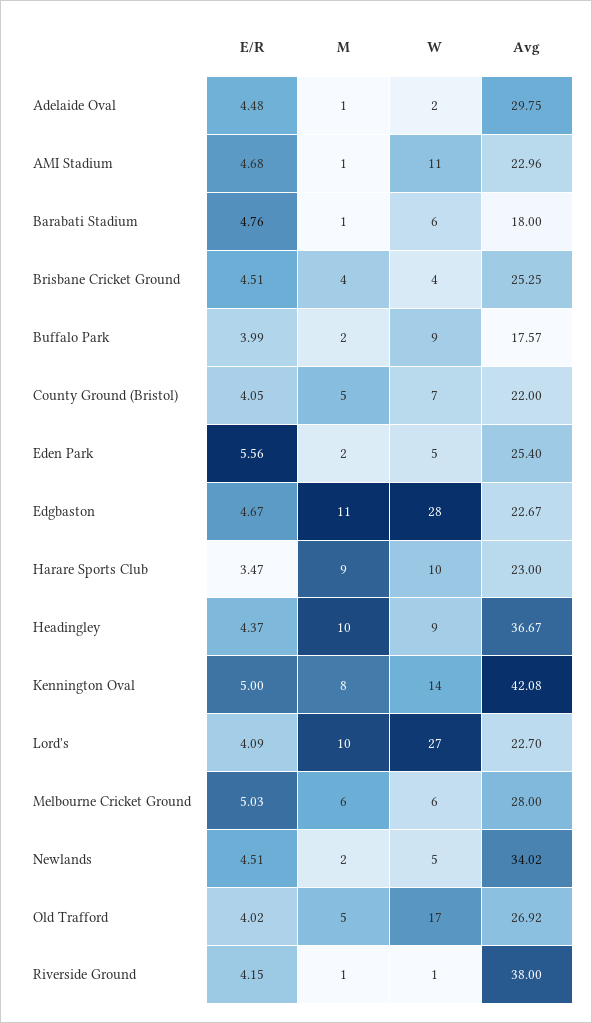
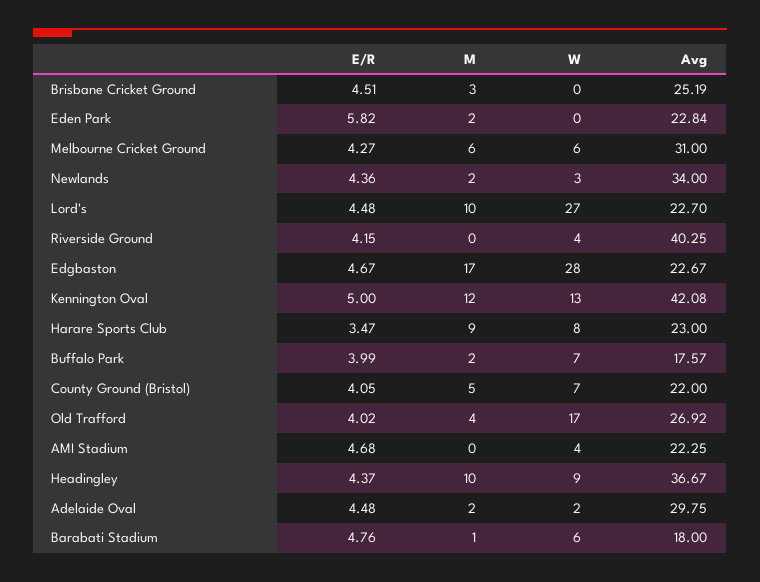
  {
    "E/R": {
      "Adelaide Oval": 4.48,
      "AMI Stadium": 4.68,
      "Barabati Stadium": 4.76,
      "Brisbane Cricket Ground": 4.51,
      "Buffalo Park": 3.99,
      "County Ground (Bristol)": 4.05,
-     "Eden Park": 5.56,
+     "Eden Park": 5.82,
      "Edgbaston": 4.67,
      "Harare Sports Club": 3.47,
      "Headingley": 4.37,
      "Kennington Oval": 5,
-     "Lord's": 4.09,
+     "Lord's": 4.48,
-     "Melbourne Cricket Ground": 5.03,
+     "Melbourne Cricket Ground": 4.27,
-     "Newlands": 4.51,
+     "Newlands": 4.36,
      "Old Trafford": 4.02,
      "Riverside Ground": 4.15
    },
    "M": {
-     "Adelaide Oval": 1,
+     "Adelaide Oval": 2,
-     "AMI Stadium": 1,
+     "AMI Stadium": 0,
      "Barabati Stadium": 1,
-     "Brisbane Cricket Ground": 4,
+     "Brisbane Cricket Ground": 3,
      "Buffalo Park": 2,
      "County Ground (Bristol)": 5,
      "Eden Park": 2,
-     "Edgbaston": 11,
+     "Edgbaston": 17,
      "Harare Sports Club": 9,
      "Headingley": 10,
-     "Kennington Oval": 8,
+     "Kennington Oval": 12,
      "Lord's": 10,
      "Melbourne Cricket Ground": 6,
      "Newlands": 2,
-     "Old Trafford": 5,
+     "Old Trafford": 4,
-     "Riverside Ground": 1
+     "Riverside Ground": 0
    },
    "W": {
      "Adelaide Oval": 2,
-     "AMI Stadium": 11,
+     "AMI Stadium": 4,
      "Barabati Stadium": 6,
-     "Brisbane Cricket Ground": 4,
+     "Brisbane Cricket Ground": 0,
-     "Buffalo Park": 9,
+     "Buffalo Park": 7,
      "County Ground (Bristol)": 7,
-     "Eden Park": 5,
+     "Eden Park": 0,
      "Edgbaston": 28,
-     "Harare Sports Club": 10,
+     "Harare Sports Club": 8,
      "Headingley": 9,
-     "Kennington Oval": 14,
+     "Kennington Oval": 13,
      "Lord's": 27,
      "Melbourne Cricket Ground": 6,
-     "Newlands": 5,
+     "Newlands": 3,
      "Old Trafford": 17,
-     "Riverside Ground": 1
+     "Riverside Ground": 4
    },
    "Avg": {
      "Adelaide Oval": 29.75,
-     "AMI Stadium": 22.96,
+     "AMI Stadium": 22.25,
      "Barabati Stadium": 18,
-     "Brisbane Cricket Ground": 25.25,
+     "Brisbane Cricket Ground": 25.19,
      "Buffalo Park": 17.57,
      "County Ground (Bristol)": 22,
-     "Eden Park": 25.4,
+     "Eden Park": 22.84,
      "Edgbaston": 22.67,
      "Harare Sports Club": 23,
      "Headingley": 36.67,
      "Kennington Oval": 42.08,
      "Lord's": 22.7,
-     "Melbourne Cricket Ground": 28,
+     "Melbourne Cricket Ground": 31,
-     "Newlands": 34.02,
+     "Newlands": 34,
      "Old Trafford": 26.92,
-     "Riverside Ground": 38
+     "Riverside Ground": 40.25
    }
  }

